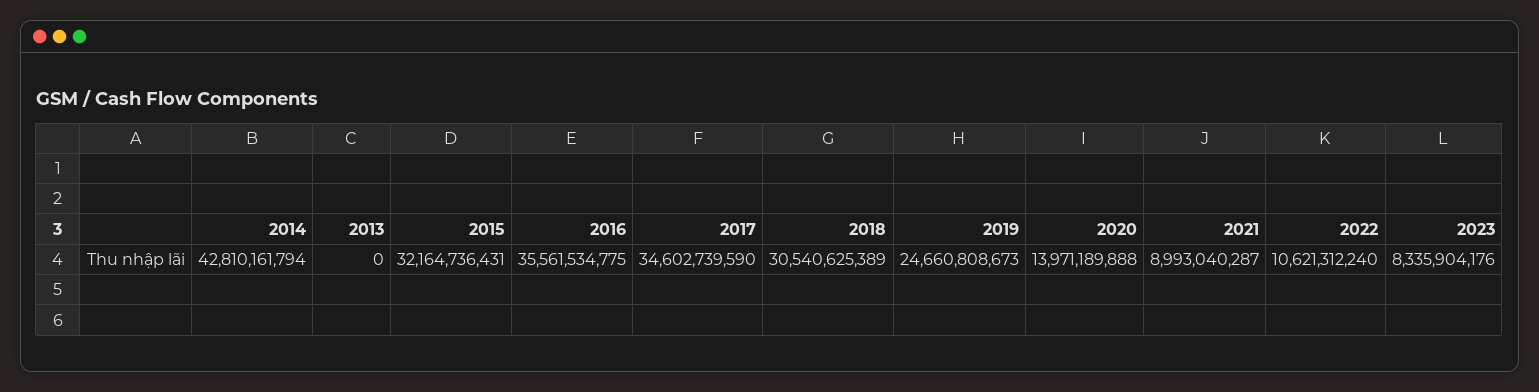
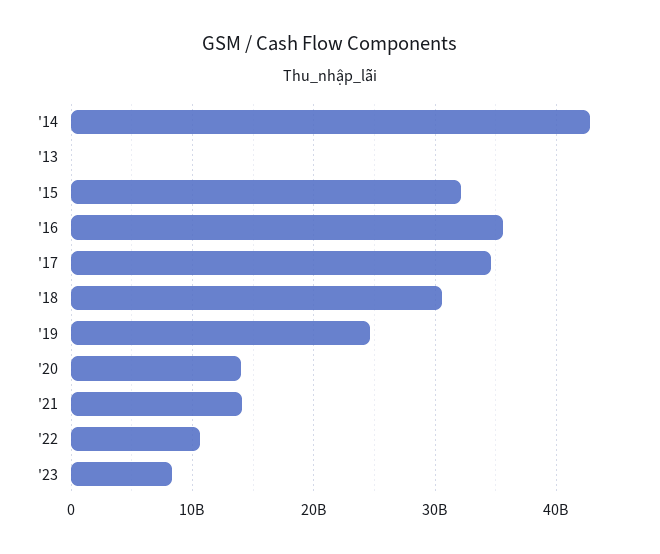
  {
    "2014": 42810161794,
    "2013": 0,
    "2015": 32164736431,
    "2016": 35561534775,
    "2017": 34602739590,
    "2018": 30540625389,
    "2019": 24660808673,
    "2020": 13971189888,
-   "2021": 8993040287,
+   "2021": 14000000000,
    "2022": 10621312240,
    "2023": 8335904176
  }

